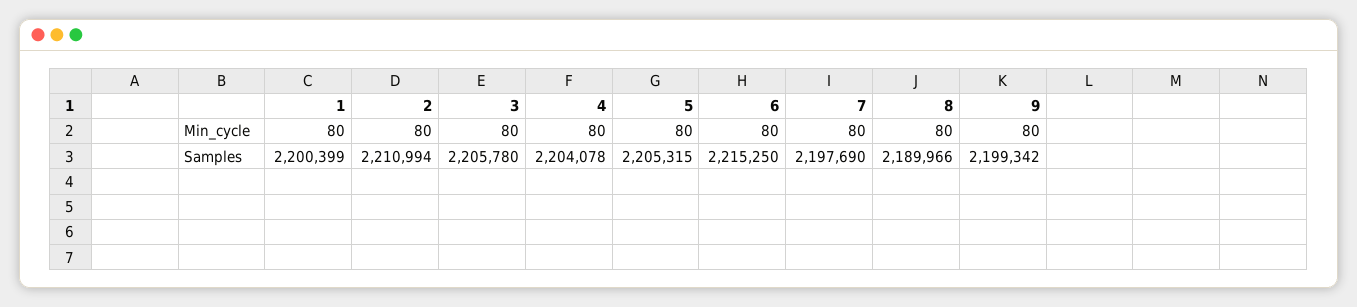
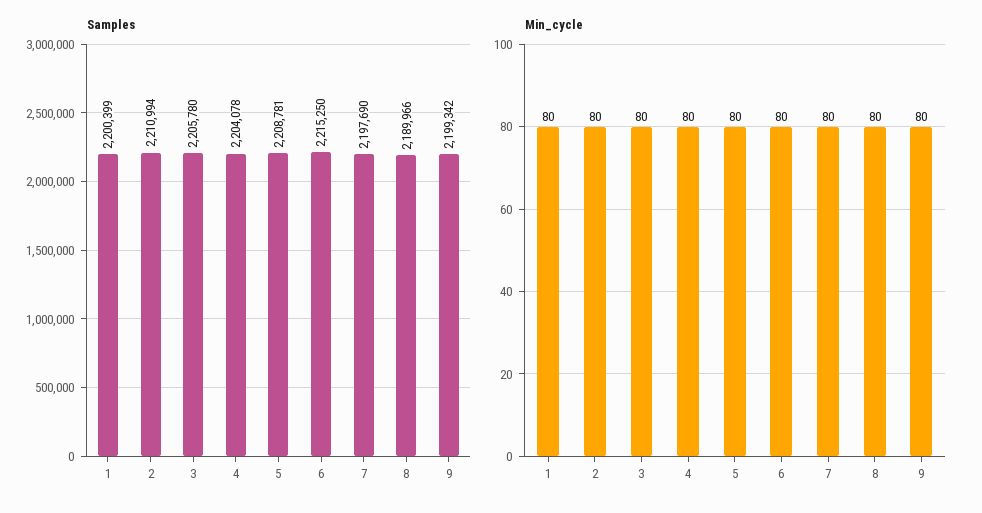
  {
    "Min_cycle": {
      "1": 80,
      "2": 80,
      "3": 80,
      "4": 80,
      "5": 80,
      "6": 80,
      "7": 80,
      "8": 80,
      "9": 80
    },
    "Samples": {
      "1": 2200399,
      "2": 2210994,
      "3": 2205780,
      "4": 2204078,
-     "5": 2205315,
+     "5": 2208781,
      "6": 2215250,
      "7": 2197690,
      "8": 2189966,
      "9": 2199342
    }
  }

